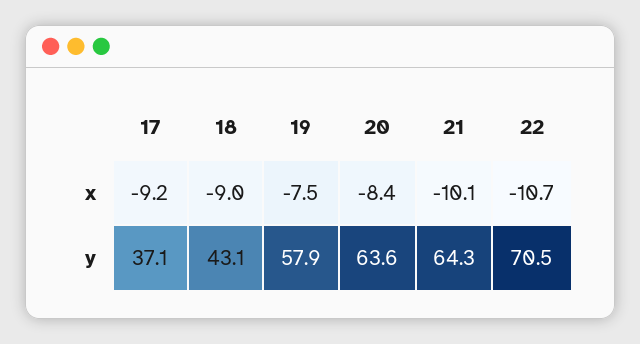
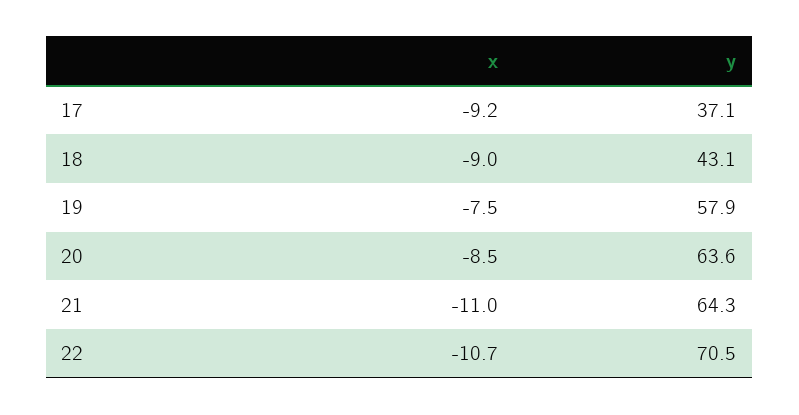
  {
    "17": {
      "x": -9.2,
      "y": 37.1
    },
    "18": {
      "x": -9,
      "y": 43.1
    },
    "19": {
      "x": -7.5,
      "y": 57.9
    },
    "20": {
-     "x": -8.4,
+     "x": -8.5,
      "y": 63.6
    },
    "21": {
-     "x": -10.1,
+     "x": -11,
      "y": 64.3
    },
    "22": {
      "x": -10.7,
      "y": 70.5
    }
  }

